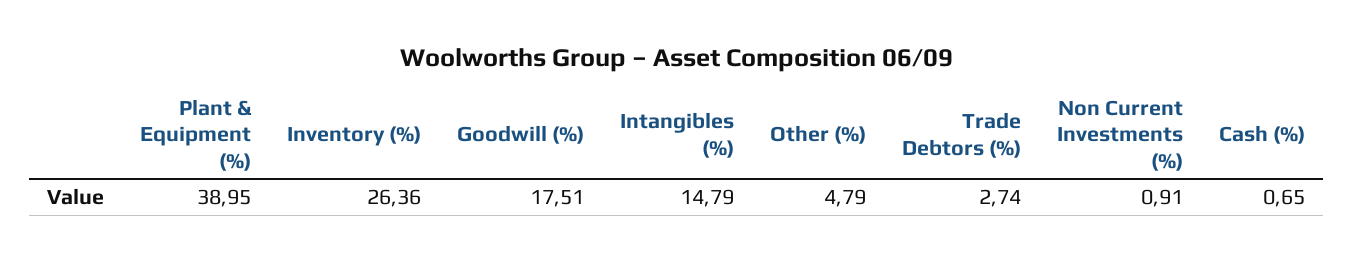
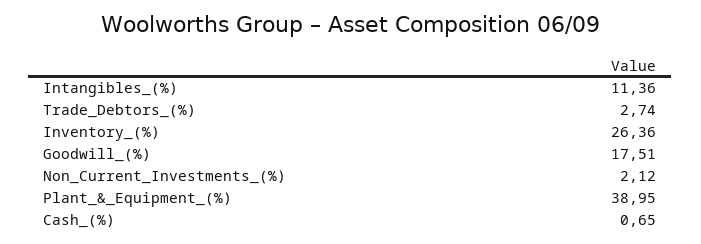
  {
    "Plant & Equipment (%)": 38.95,
    "Inventory (%)": 26.36,
    "Goodwill (%)": 17.51,
-   "Intangibles (%)": 14.79,
+   "Intangibles (%)": 11.36,
-   "Other (%)": 4.79,
    "Trade Debtors (%)": 2.74,
-   "Non Current Investments (%)": 0.91,
+   "Non Current Investments (%)": 2.12,
    "Cash (%)": 0.65
  }

